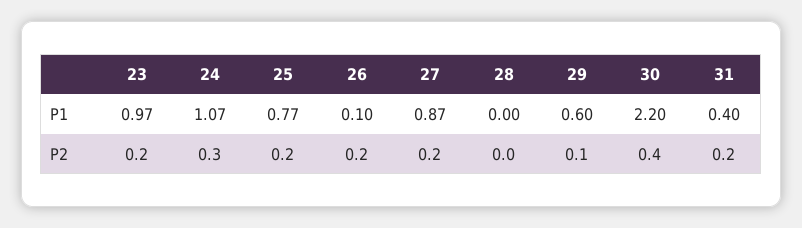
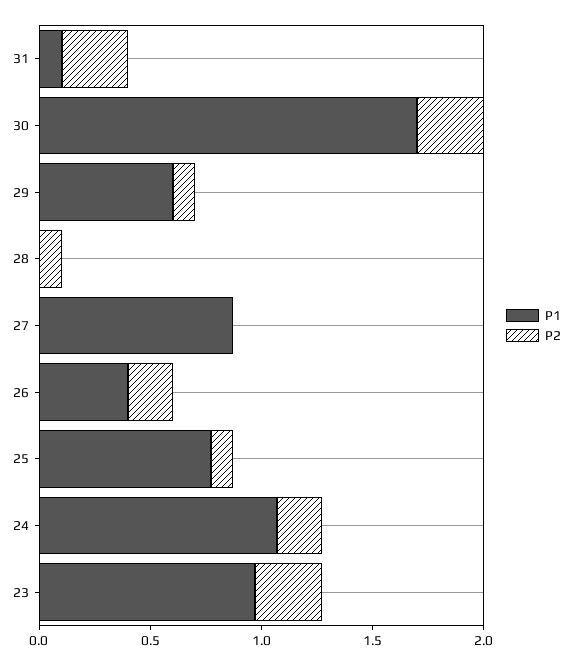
  {
    "P1": {
      "23": 0.97,
      "24": 1.07,
      "25": 0.77,
-     "26": 0.1,
+     "26": 0.4,
      "27": 0.87,
      "28": 0,
      "29": 0.6,
-     "30": 2.2,
+     "30": 1.7,
-     "31": 0.4
+     "31": 0.1
    },
    "P2": {
-     "23": 0.2,
+     "23": 0.3,
-     "24": 0.3,
+     "24": 0.2,
-     "25": 0.2,
+     "25": 0.1,
      "26": 0.2,
-     "27": 0.2,
+     "27": 0,
-     "28": 0,
+     "28": 0.1,
      "29": 0.1,
-     "30": 0.4,
+     "30": 0.3,
-     "31": 0.2
+     "31": 0.3
    }
  }

